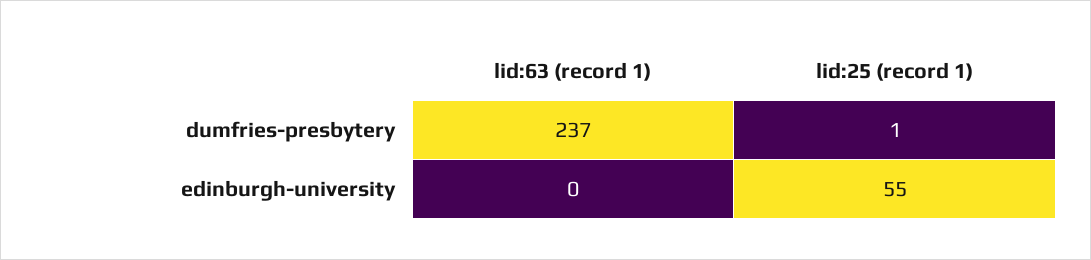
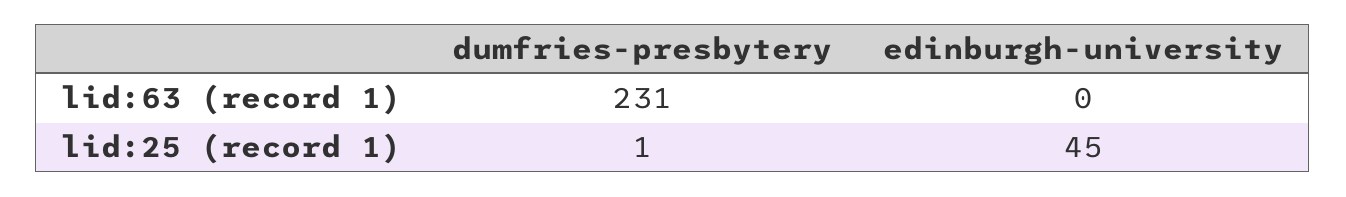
  {
    "lid:63 (record 1)": {
-     "dumfries-presbytery": 237,
+     "dumfries-presbytery": 231,
      "edinburgh-university": 0
    },
    "lid:25 (record 1)": {
      "dumfries-presbytery": 1,
-     "edinburgh-university": 55
+     "edinburgh-university": 45
    }
  }

